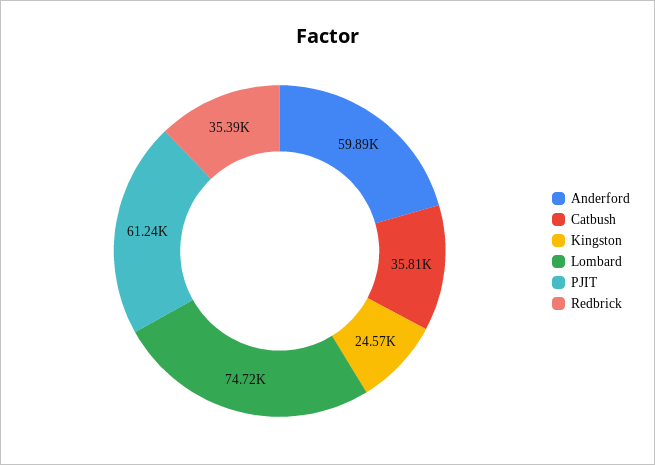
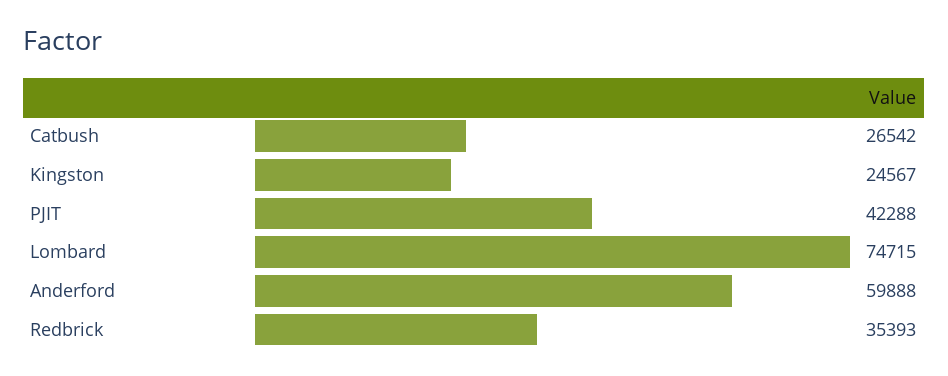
  {
    "Anderford": 59888,
-   "Catbush": 35810,
+   "Catbush": 26542,
    "Kingston": 24567,
    "Lombard": 74715,
-   "PJIT": 61240,
+   "PJIT": 42288,
    "Redbrick": 35393
  }

